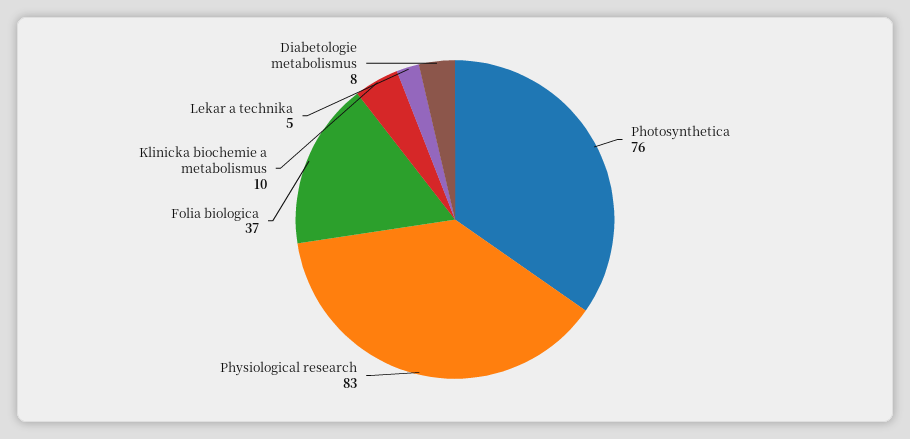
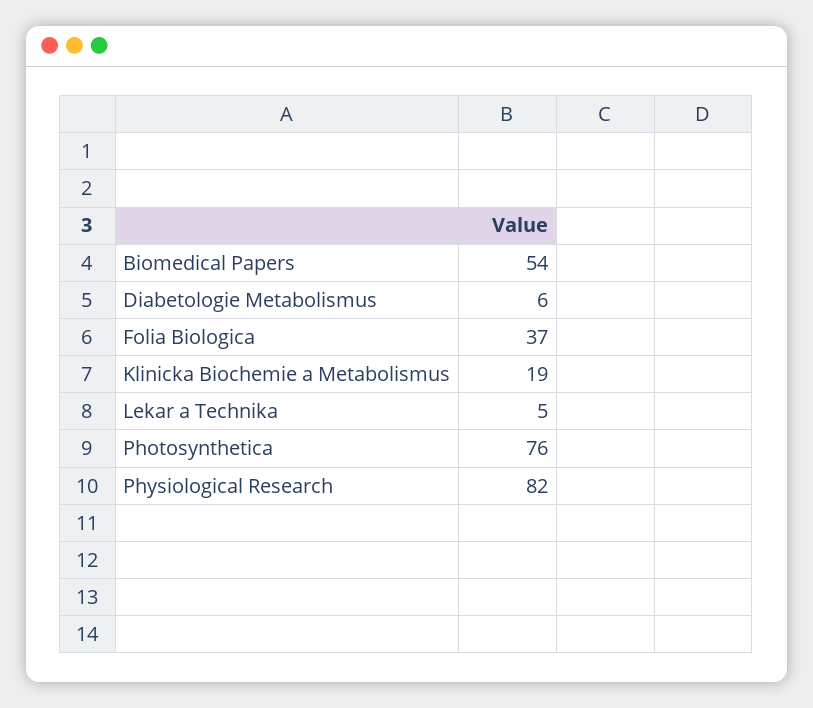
  {
    "Photosynthetica": 76,
-   "Physiological research": 83,
+   "Physiological research": 82,
    "Folia biologica": 37,
-   "Klinicka biochemie a metabolismus": 10,
+   "Klinicka biochemie a metabolismus": 19,
    "Lekar a technika": 5,
-   "Diabetologie metabolismus": 8
+   "Diabetologie metabolismus": 6,
+   "Biomedical Papers": 54
  }

